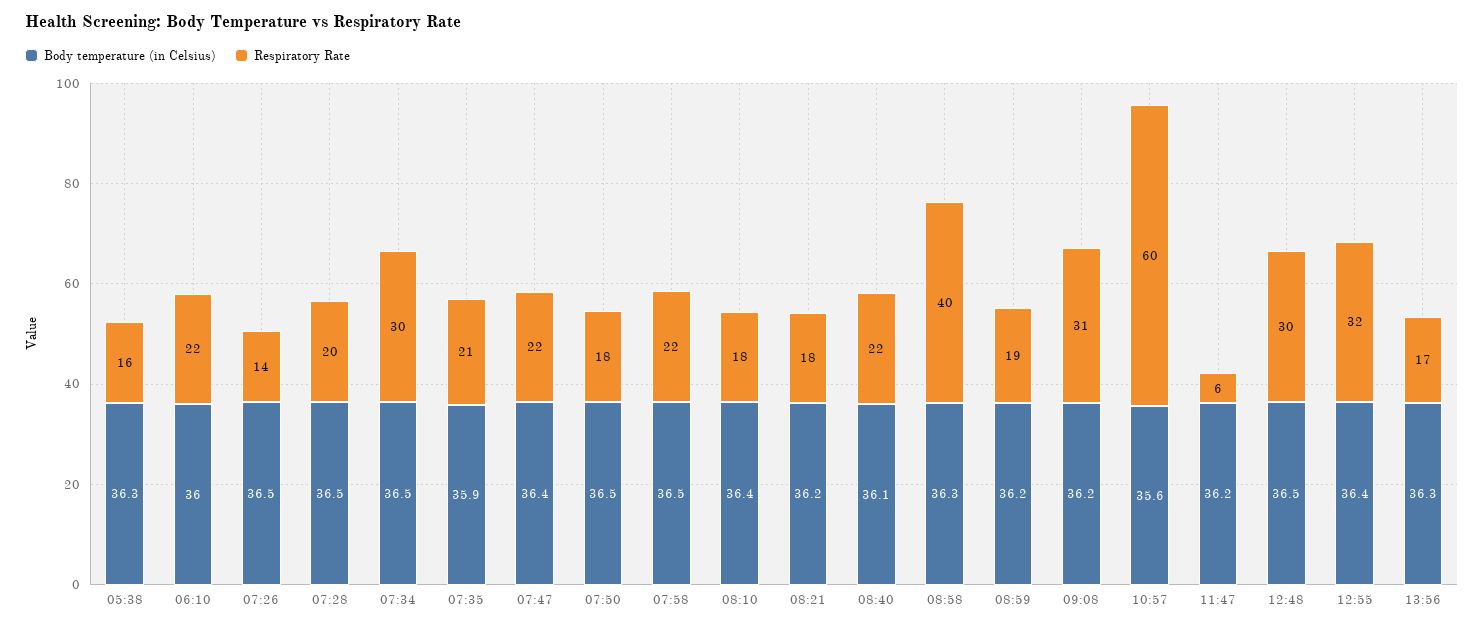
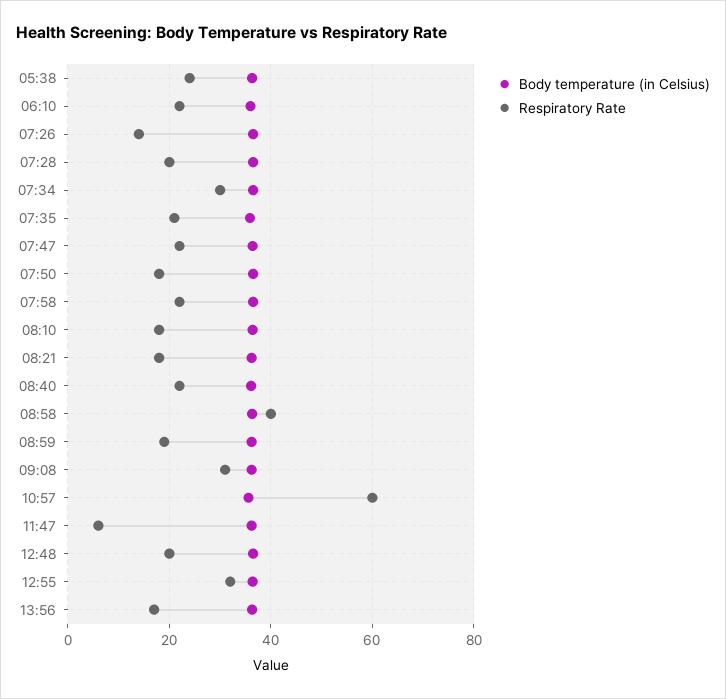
  {
    "Body temperature (in Celsius)": {
      "05:38": 36.3,
      "06:10": 36,
      "07:26": 36.5,
      "07:28": 36.5,
      "07:34": 36.5,
      "07:35": 35.9,
      "07:47": 36.4,
      "07:50": 36.5,
      "07:58": 36.5,
      "08:10": 36.4,
      "08:21": 36.2,
      "08:40": 36.1,
      "08:58": 36.3,
      "08:59": 36.2,
      "09:08": 36.2,
      "10:57": 35.6,
      "11:47": 36.2,
      "12:48": 36.5,
      "12:55": 36.4,
      "13:56": 36.3
    },
    "Respiratory Rate": {
-     "05:38": 16,
+     "05:38": 24,
      "06:10": 22,
      "07:26": 14,
      "07:28": 20,
      "07:34": 30,
      "07:35": 21,
      "07:47": 22,
      "07:50": 18,
      "07:58": 22,
      "08:10": 18,
      "08:21": 18,
      "08:40": 22,
      "08:58": 40,
      "08:59": 19,
      "09:08": 31,
      "10:57": 60,
      "11:47": 6,
-     "12:48": 30,
+     "12:48": 20,
      "12:55": 32,
      "13:56": 17
    }
  }

